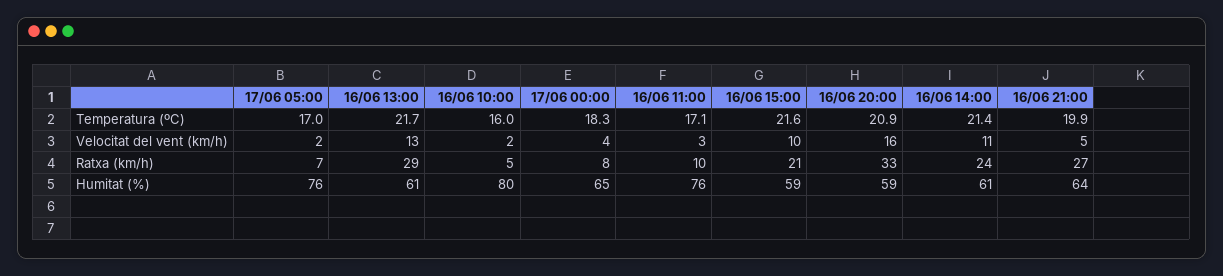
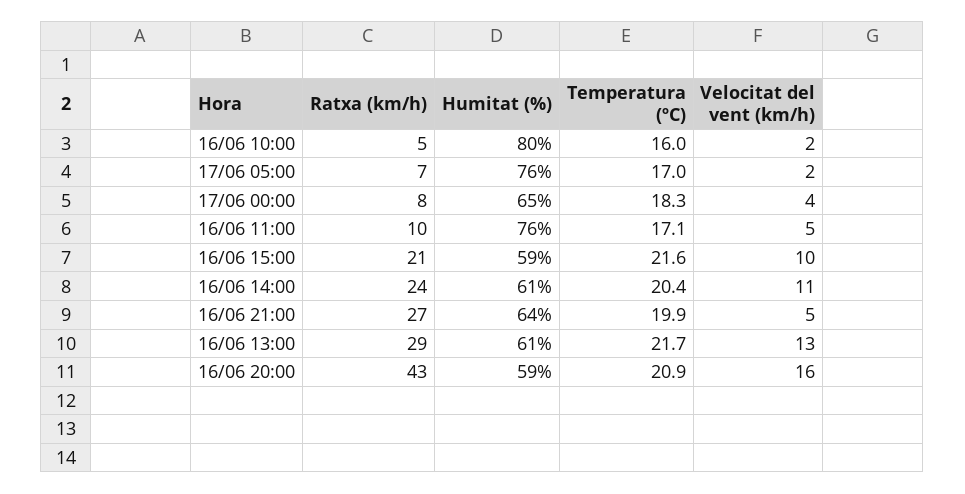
  {
    "17/06 05:00": {
      "Temperatura (ºC)": 17,
      "Velocitat del vent (km/h)": 2,
      "Ratxa (km/h)": 7,
      "Humitat (%)": 76
    },
    "16/06 13:00": {
      "Temperatura (ºC)": 21.7,
      "Velocitat del vent (km/h)": 13,
      "Ratxa (km/h)": 29,
      "Humitat (%)": 61
    },
    "16/06 10:00": {
      "Temperatura (ºC)": 16,
      "Velocitat del vent (km/h)": 2,
      "Ratxa (km/h)": 5,
      "Humitat (%)": 80
    },
    "17/06 00:00": {
      "Temperatura (ºC)": 18.3,
      "Velocitat del vent (km/h)": 4,
      "Ratxa (km/h)": 8,
      "Humitat (%)": 65
    },
    "16/06 11:00": {
      "Temperatura (ºC)": 17.1,
-     "Velocitat del vent (km/h)": 3,
+     "Velocitat del vent (km/h)": 5,
      "Ratxa (km/h)": 10,
      "Humitat (%)": 76
    },
    "16/06 15:00": {
      "Temperatura (ºC)": 21.6,
      "Velocitat del vent (km/h)": 10,
      "Ratxa (km/h)": 21,
      "Humitat (%)": 59
    },
    "16/06 20:00": {
      "Temperatura (ºC)": 20.9,
      "Velocitat del vent (km/h)": 16,
-     "Ratxa (km/h)": 33,
+     "Ratxa (km/h)": 43,
      "Humitat (%)": 59
    },
    "16/06 14:00": {
-     "Temperatura (ºC)": 21.4,
+     "Temperatura (ºC)": 20.4,
      "Velocitat del vent (km/h)": 11,
      "Ratxa (km/h)": 24,
      "Humitat (%)": 61
    },
    "16/06 21:00": {
      "Temperatura (ºC)": 19.9,
      "Velocitat del vent (km/h)": 5,
      "Ratxa (km/h)": 27,
      "Humitat (%)": 64
    }
  }

